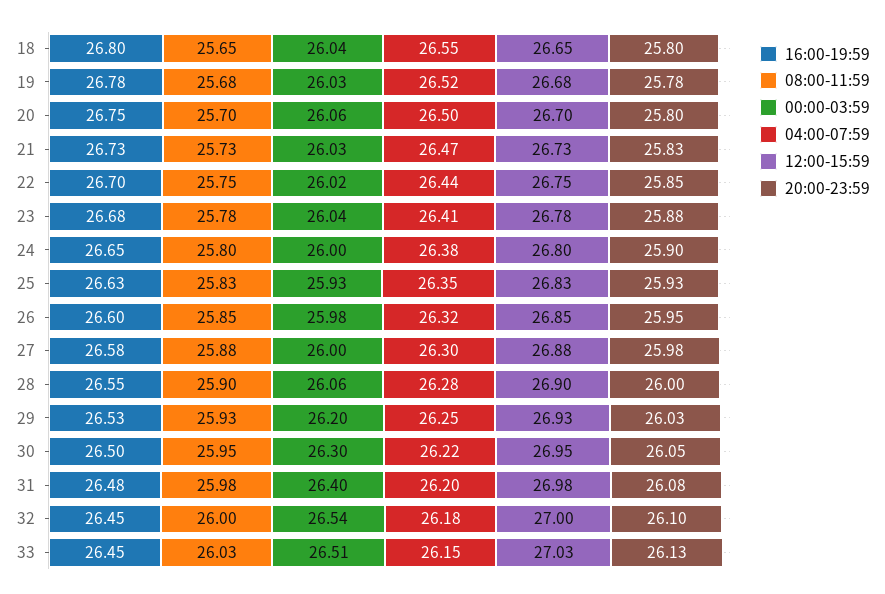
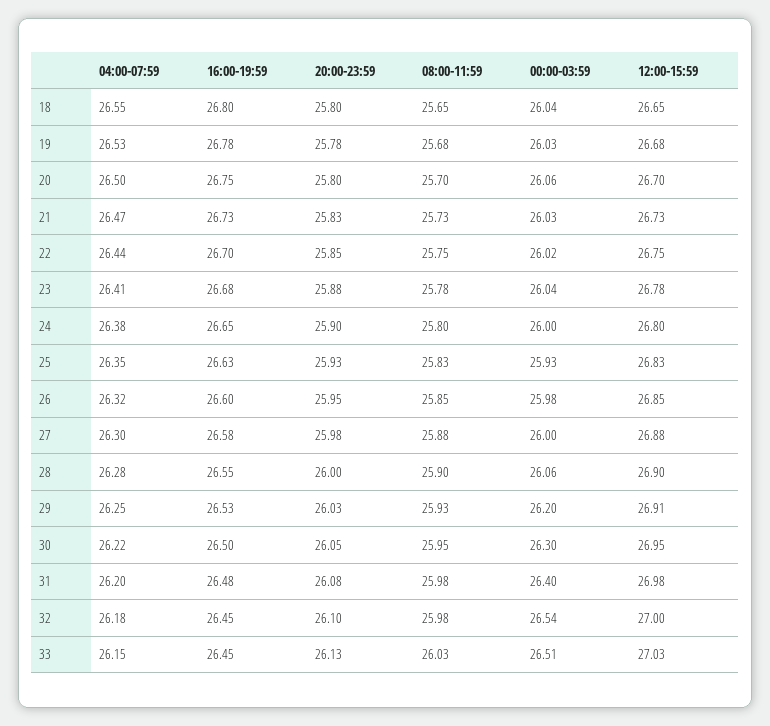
  {
    "16:00-19:59": {
      "18": 26.8,
      "19": 26.78,
      "20": 26.75,
      "21": 26.73,
      "22": 26.7,
      "23": 26.68,
      "24": 26.65,
      "25": 26.63,
      "26": 26.6,
      "27": 26.58,
      "28": 26.55,
      "29": 26.53,
      "30": 26.5,
      "31": 26.48,
      "32": 26.45,
      "33": 26.45
    },
    "08:00-11:59": {
      "18": 25.65,
      "19": 25.68,
      "20": 25.7,
      "21": 25.73,
      "22": 25.75,
      "23": 25.78,
      "24": 25.8,
      "25": 25.83,
      "26": 25.85,
      "27": 25.88,
      "28": 25.9,
      "29": 25.93,
      "30": 25.95,
      "31": 25.98,
-     "32": 26,
+     "32": 25.98,
      "33": 26.03
    },
    "00:00-03:59": {
      "18": 26.04,
      "19": 26.03,
      "20": 26.06,
      "21": 26.03,
      "22": 26.02,
      "23": 26.04,
      "24": 26,
      "25": 25.93,
      "26": 25.98,
      "27": 26,
      "28": 26.06,
      "29": 26.2,
      "30": 26.3,
      "31": 26.4,
      "32": 26.54,
      "33": 26.51
    },
    "04:00-07:59": {
      "18": 26.55,
-     "19": 26.52,
+     "19": 26.53,
      "20": 26.5,
      "21": 26.47,
      "22": 26.44,
      "23": 26.41,
      "24": 26.38,
      "25": 26.35,
      "26": 26.32,
      "27": 26.3,
      "28": 26.28,
      "29": 26.25,
      "30": 26.22,
      "31": 26.2,
      "32": 26.18,
      "33": 26.15
    },
    "12:00-15:59": {
      "18": 26.65,
      "19": 26.68,
      "20": 26.7,
      "21": 26.73,
      "22": 26.75,
      "23": 26.78,
      "24": 26.8,
      "25": 26.83,
      "26": 26.85,
      "27": 26.88,
      "28": 26.9,
-     "29": 26.93,
+     "29": 26.91,
      "30": 26.95,
      "31": 26.98,
      "32": 27,
      "33": 27.03
    },
    "20:00-23:59": {
      "18": 25.8,
      "19": 25.78,
      "20": 25.8,
      "21": 25.83,
      "22": 25.85,
      "23": 25.88,
      "24": 25.9,
      "25": 25.93,
      "26": 25.95,
      "27": 25.98,
      "28": 26,
      "29": 26.03,
      "30": 26.05,
      "31": 26.08,
      "32": 26.1,
      "33": 26.13
    }
  }

